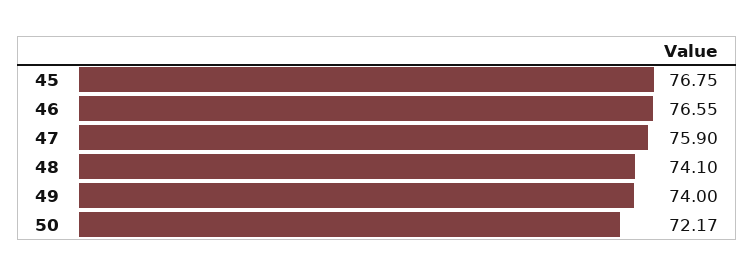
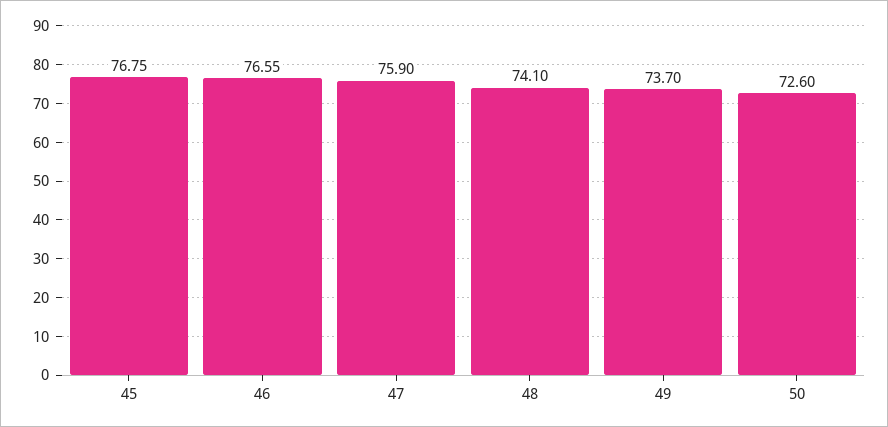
  {
    "45": 76.75,
    "46": 76.55,
    "47": 75.9,
    "48": 74.1,
-   "49": 74,
+   "49": 73.7,
-   "50": 72.17
+   "50": 72.6
  }

